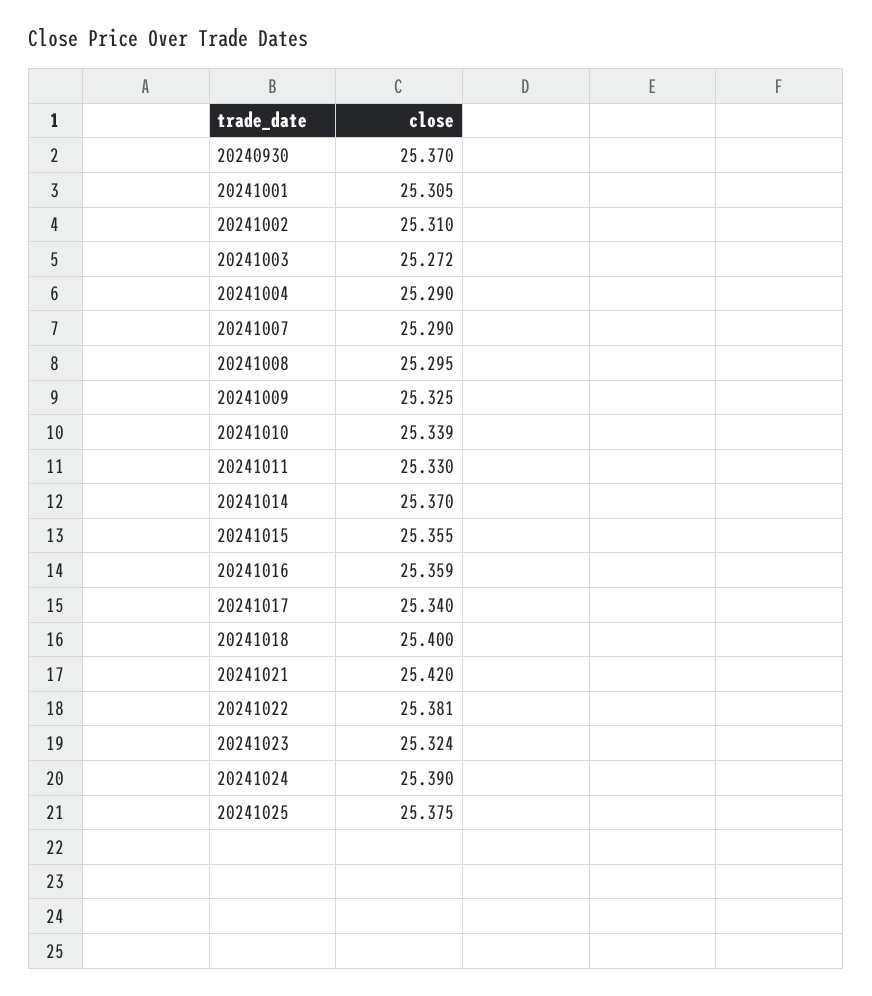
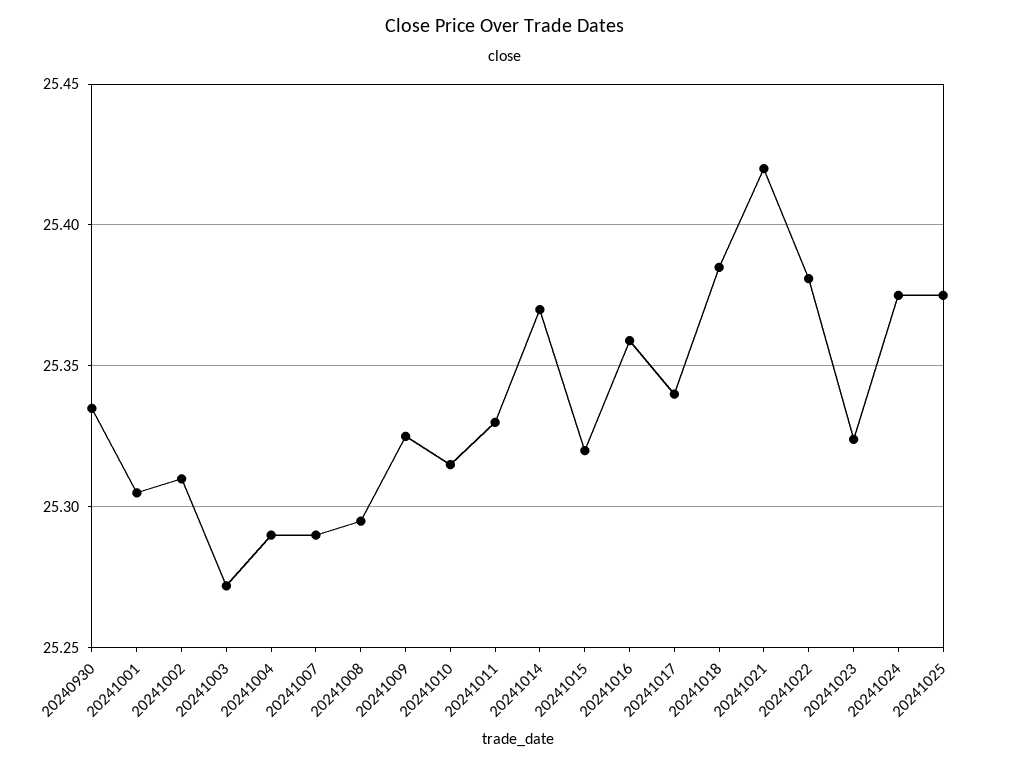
  {
-   "20240930": 25.37,
+   "20240930": 25.335,
    "20241001": 25.305,
    "20241002": 25.31,
    "20241003": 25.272,
    "20241004": 25.29,
    "20241007": 25.29,
    "20241008": 25.295,
    "20241009": 25.325,
-   "20241010": 25.339,
+   "20241010": 25.315,
    "20241011": 25.33,
    "20241014": 25.37,
-   "20241015": 25.355,
+   "20241015": 25.32,
    "20241016": 25.359,
    "20241017": 25.34,
-   "20241018": 25.4,
+   "20241018": 25.385,
    "20241021": 25.42,
    "20241022": 25.381,
    "20241023": 25.324,
-   "20241024": 25.39,
+   "20241024": 25.375,
    "20241025": 25.375
  }

